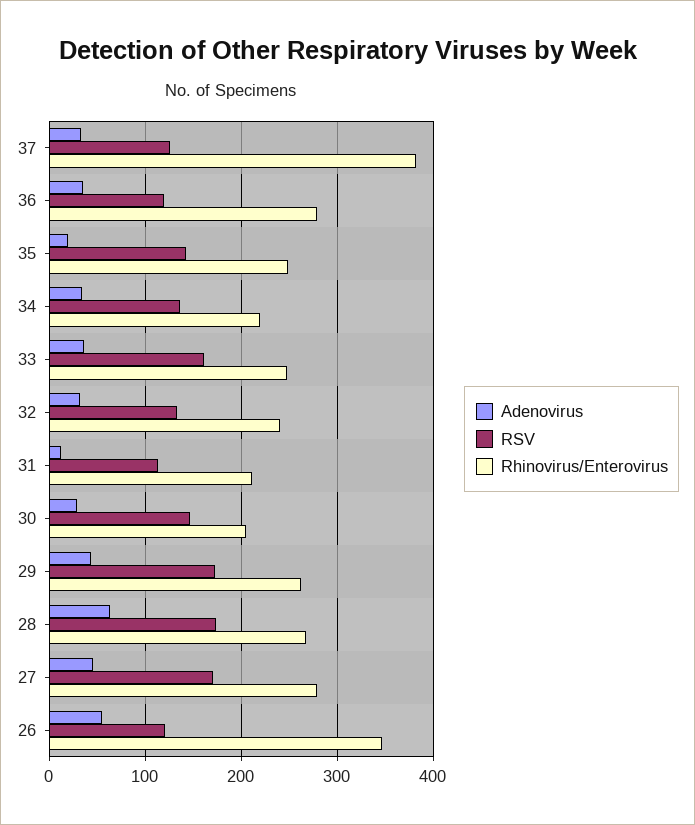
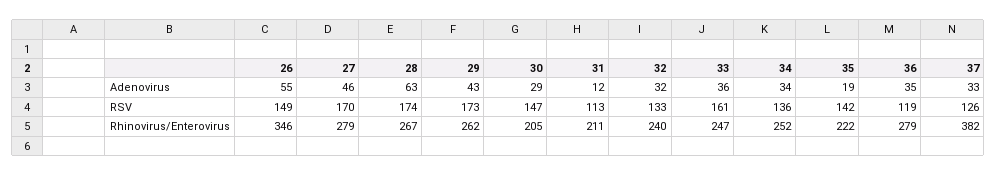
  {
    "Adenovirus": {
      "37": 33,
      "36": 35,
      "35": 19,
      "34": 34,
      "33": 36,
      "32": 32,
      "31": 12,
      "30": 29,
      "29": 43,
      "28": 63,
      "27": 46,
      "26": 55
    },
    "RSV": {
      "37": 126,
      "36": 119,
      "35": 142,
      "34": 136,
      "33": 161,
      "32": 133,
      "31": 113,
      "30": 147,
      "29": 173,
      "28": 174,
      "27": 170,
-     "26": 120
+     "26": 149
    },
    "Rhinovirus/Enterovirus": {
      "37": 382,
      "36": 279,
-     "35": 250,
+     "35": 222,
-     "34": 220,
+     "34": 252,
      "33": 247,
      "32": 240,
      "31": 211,
      "30": 205,
      "29": 262,
      "28": 267,
      "27": 279,
      "26": 346
    }
  }

